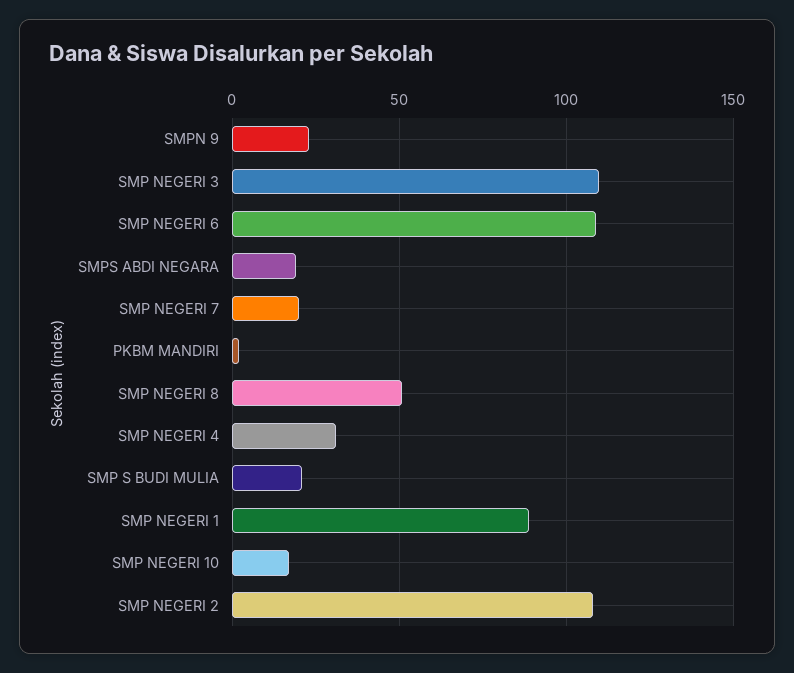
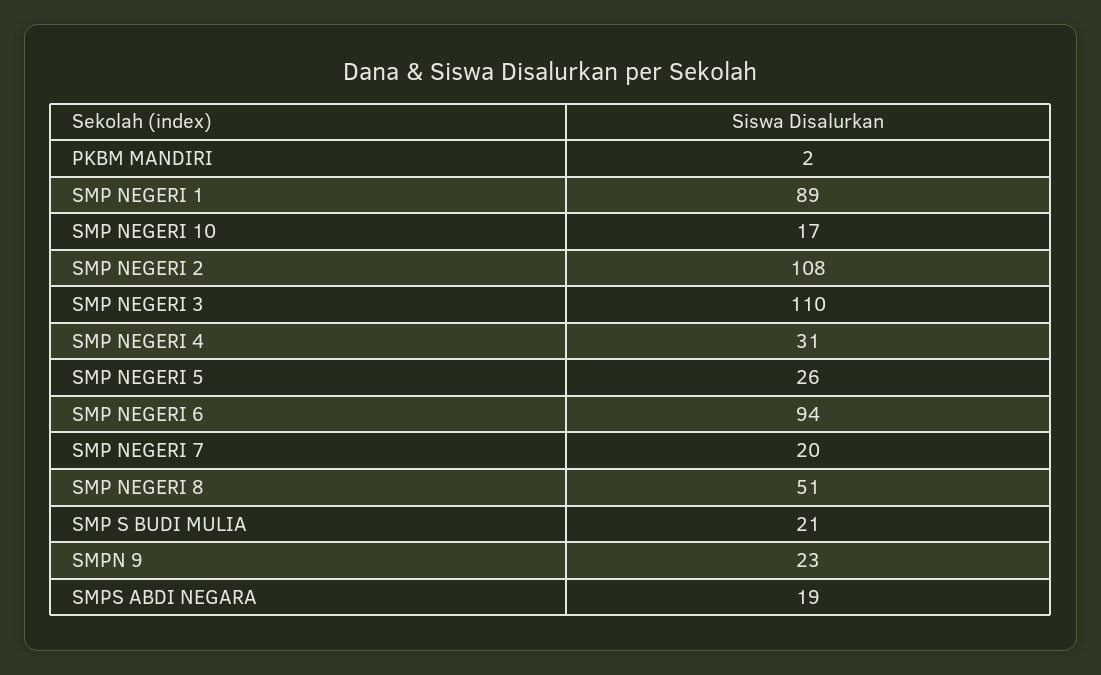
  {
    "SMPN 9": 23,
    "SMP NEGERI 3": 110,
-   "SMP NEGERI 6": 110,
+   "SMP NEGERI 6": 94,
    "SMPS ABDI NEGARA": 19,
    "SMP NEGERI 7": 20,
    "PKBM MANDIRI": 2,
    "SMP NEGERI 8": 51,
    "SMP NEGERI 4": 31,
    "SMP S BUDI MULIA": 21,
    "SMP NEGERI 1": 89,
    "SMP NEGERI 10": 17,
-   "SMP NEGERI 2": 108
+   "SMP NEGERI 2": 108,
+   "SMP NEGERI 5": 26
  }

